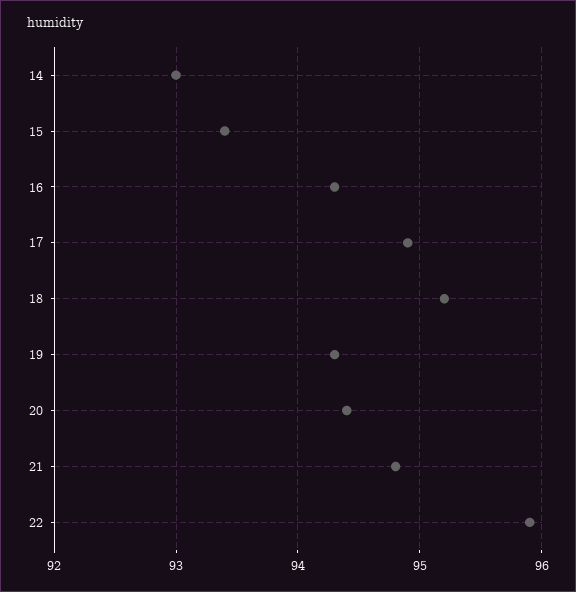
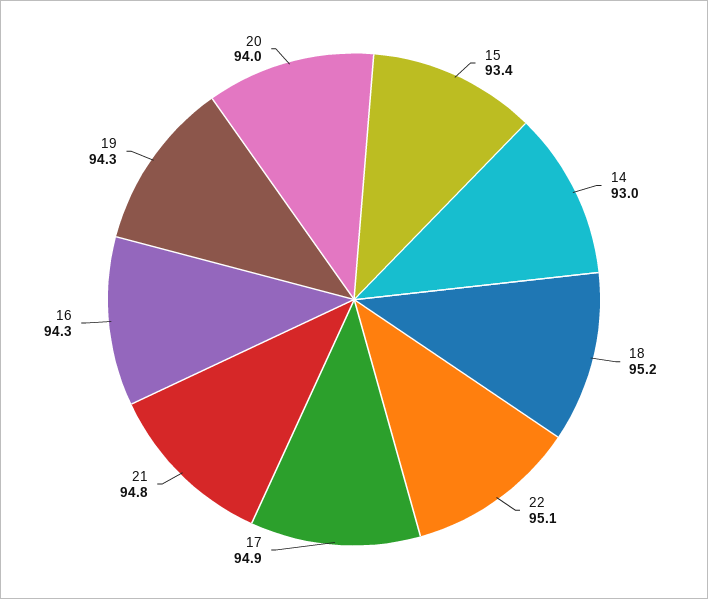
  {
    "14": 93,
    "15": 93.4,
    "16": 94.3,
    "17": 94.9,
    "18": 95.2,
    "19": 94.3,
-   "20": 94.4,
+   "20": 94,
    "21": 94.8,
-   "22": 95.9
+   "22": 95.1
  }

